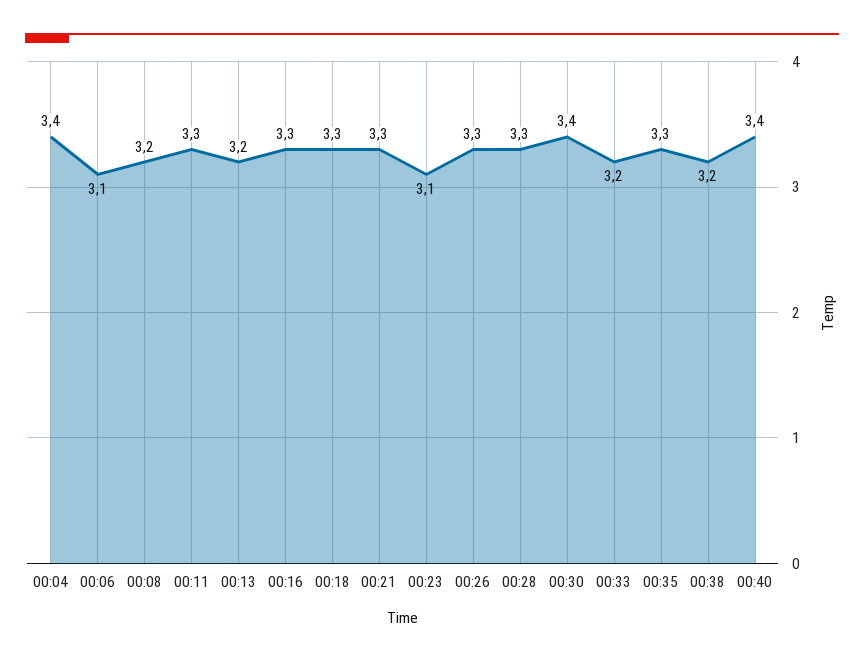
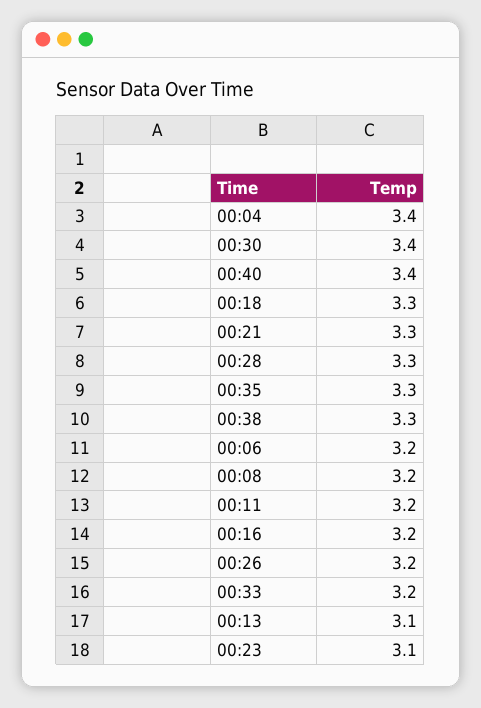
  {
    "00:04": 3.4,
-   "00:06": 3.1,
+   "00:06": 3.2,
    "00:08": 3.2,
-   "00:11": 3.3,
+   "00:11": 3.2,
-   "00:13": 3.2,
+   "00:13": 3.1,
-   "00:16": 3.3,
+   "00:16": 3.2,
    "00:18": 3.3,
    "00:21": 3.3,
    "00:23": 3.1,
-   "00:26": 3.3,
+   "00:26": 3.2,
    "00:28": 3.3,
    "00:30": 3.4,
    "00:33": 3.2,
    "00:35": 3.3,
-   "00:38": 3.2,
+   "00:38": 3.3,
    "00:40": 3.4
  }

